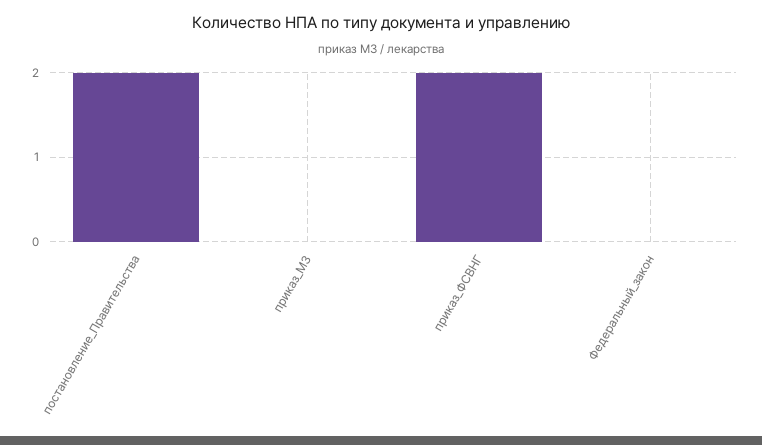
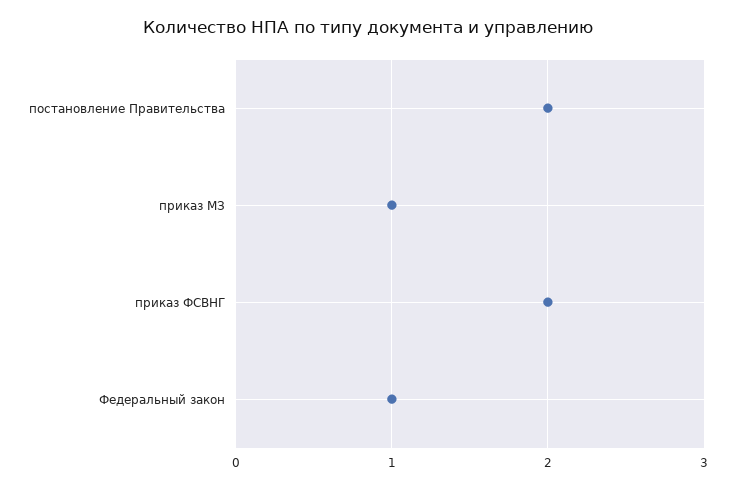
  {
    "постановление_Правительства": 2,
-   "приказ_МЗ": 0,
+   "приказ_МЗ": 1,
    "приказ_ФСВНГ": 2,
-   "Федеральный_закон": 0
+   "Федеральный_закон": 1
  }

